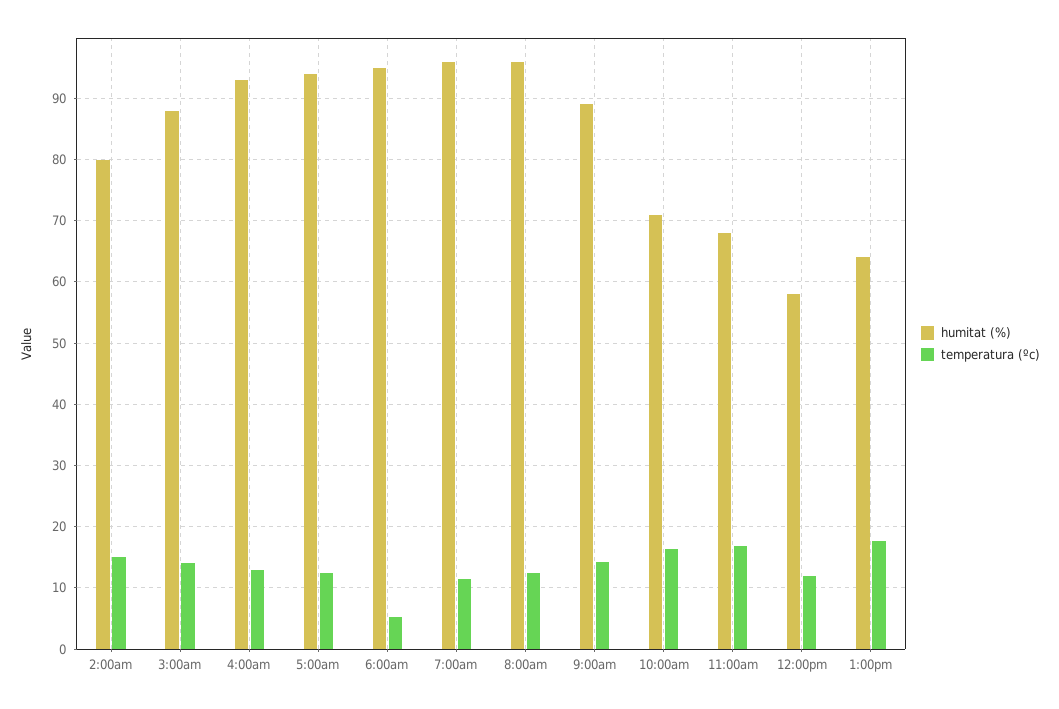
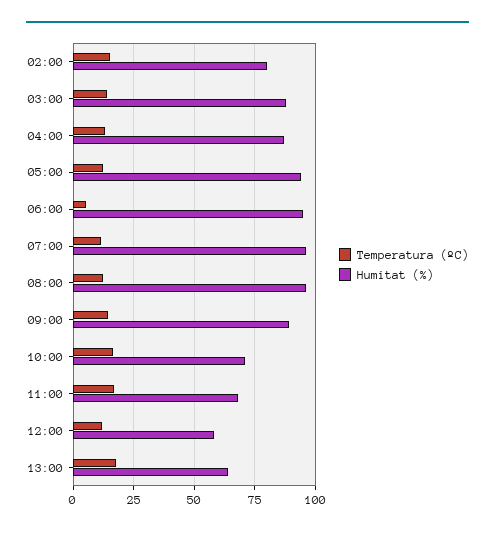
  {
    "humitat (%)": {
      "2:00am": 80,
      "3:00am": 88,
-     "4:00am": 93,
+     "4:00am": 87.5,
      "5:00am": 94,
      "6:00am": 95,
      "7:00am": 96,
      "8:00am": 96,
      "9:00am": 89,
      "10:00am": 71,
      "11:00am": 68,
      "12:00pm": 58,
      "1:00pm": 64
    },
    "temperatura (ºc)": {
      "2:00am": 15,
      "3:00am": 14,
      "4:00am": 13,
      "5:00am": 12,
      "6:00am": 5,
      "7:00am": 12,
      "8:00am": 12,
      "9:00am": 14,
      "10:00am": 16,
      "11:00am": 17,
      "12:00pm": 12,
      "1:00pm": 18
    }
  }

